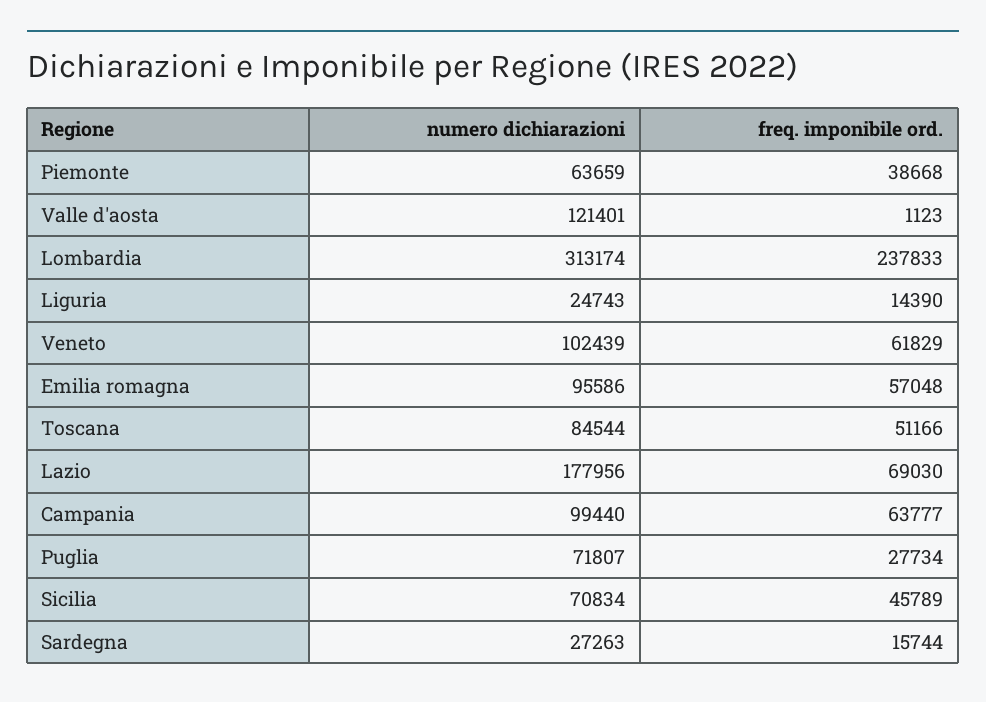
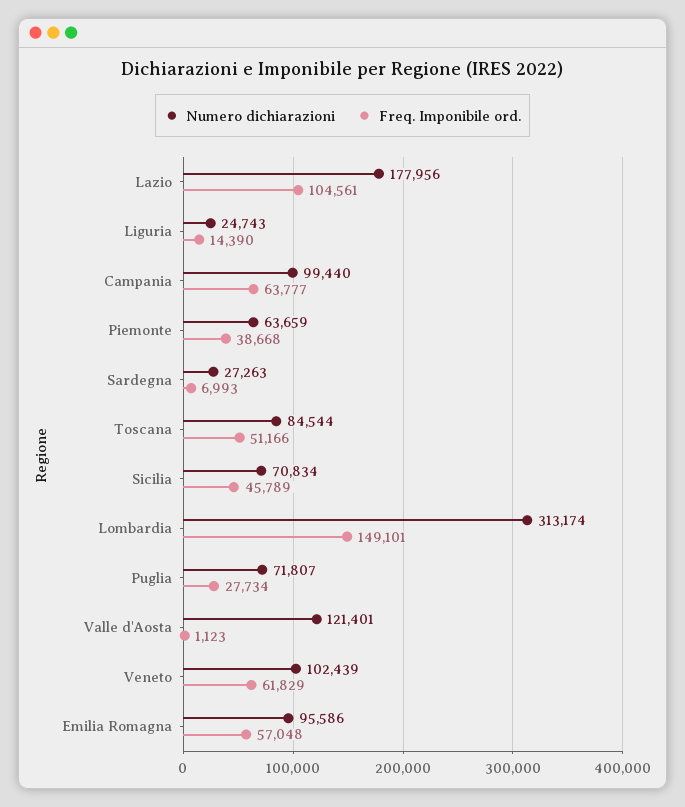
  {
    "numero dichiarazioni": {
      "Piemonte": 63659,
      "Valle d'aosta": 121401,
      "Lombardia": 313174,
      "Liguria": 24743,
      "Veneto": 102439,
      "Emilia romagna": 95586,
      "Toscana": 84544,
      "Lazio": 177956,
      "Campania": 99440,
      "Puglia": 71807,
      "Sicilia": 70834,
      "Sardegna": 27263
    },
    "freq. imponibile ord.": {
      "Piemonte": 38668,
      "Valle d'aosta": 1123,
-     "Lombardia": 237833,
+     "Lombardia": 149101,
      "Liguria": 14390,
      "Veneto": 61829,
      "Emilia romagna": 57048,
      "Toscana": 51166,
-     "Lazio": 69030,
+     "Lazio": 104561,
      "Campania": 63777,
      "Puglia": 27734,
      "Sicilia": 45789,
-     "Sardegna": 15744
+     "Sardegna": 6993
    }
  }

